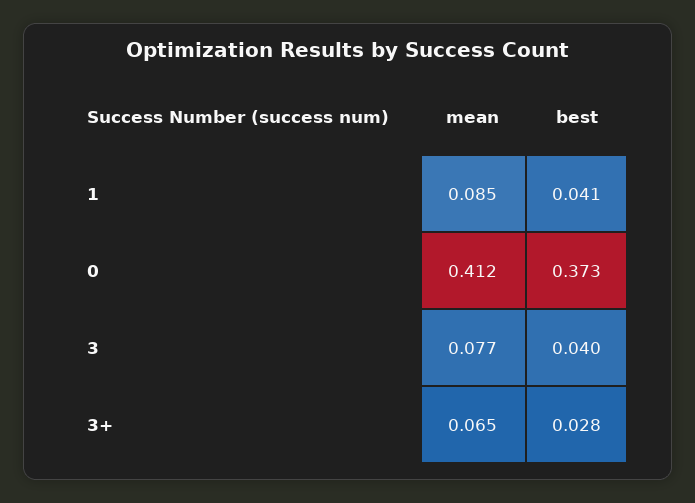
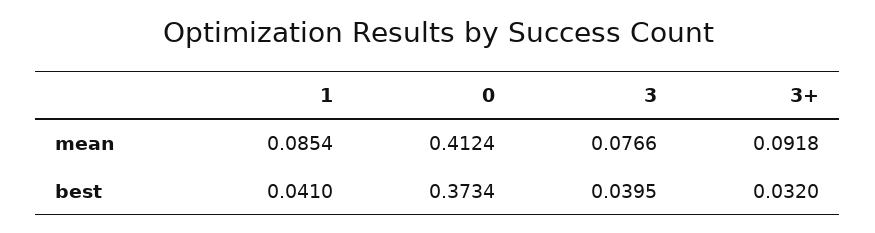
  {
    "mean": {
      "1": 0.0854,
      "0": 0.4124,
      "3": 0.0766,
-     "3+": 0.065
+     "3+": 0.0918
    },
    "best": {
      "1": 0.041,
      "0": 0.3734,
      "3": 0.0395,
-     "3+": 0.028
+     "3+": 0.032
    }
  }

